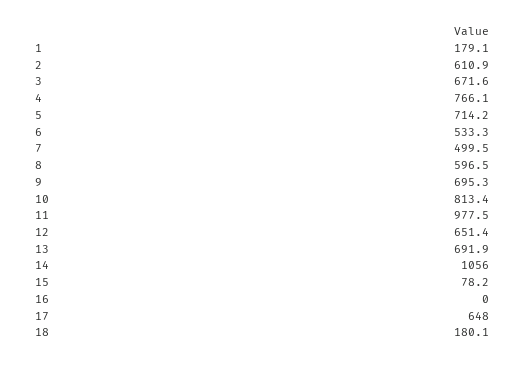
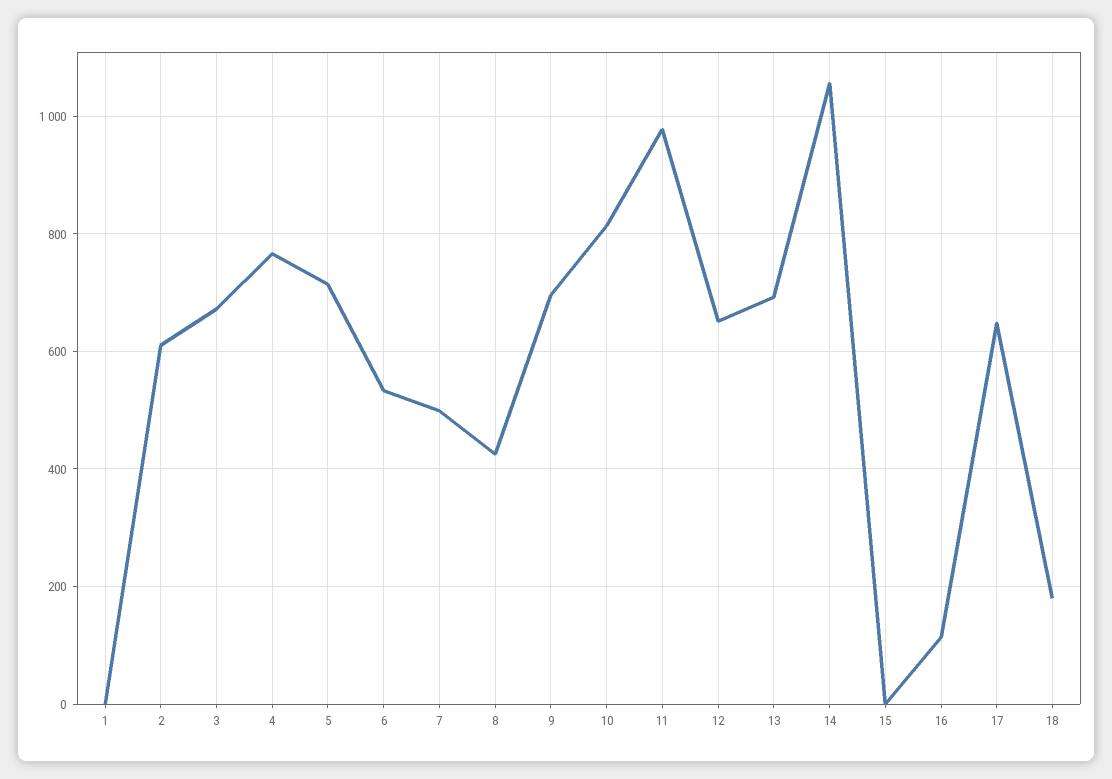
  {
-   "1": 179.1,
+   "1": 0,
    "2": 610.9,
    "3": 671.6,
    "4": 766.1,
    "5": 714.2,
    "6": 533.3,
    "7": 499.5,
-   "8": 596.5,
+   "8": 420,
    "9": 695.3,
    "10": 813.4,
    "11": 977.5,
    "12": 651.4,
    "13": 691.9,
    "14": 1056,
-   "15": 78.2,
+   "15": 0,
-   "16": 0,
+   "16": 120,
    "17": 648,
    "18": 180.1
  }

